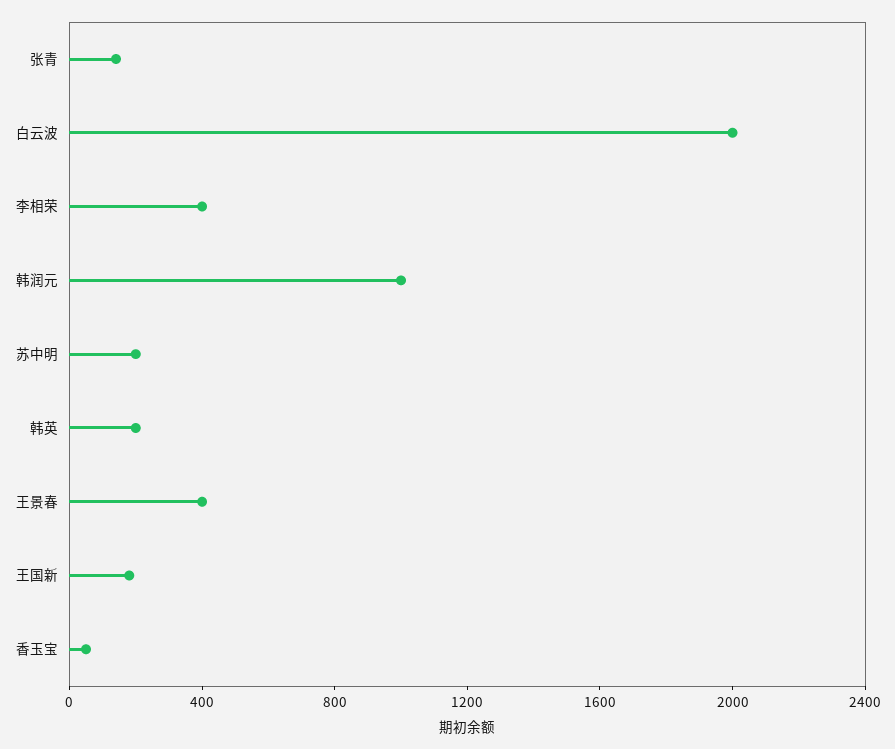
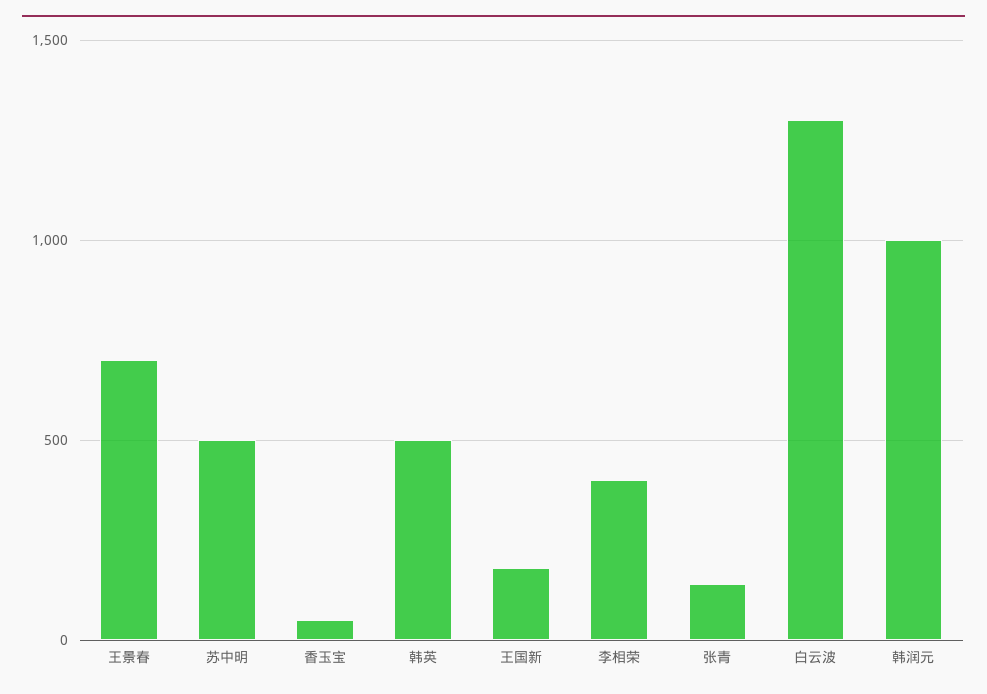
  {
    "张青": 150,
-   "白云波": 2000,
+   "白云波": 1300,
    "李相荣": 400,
    "韩润元": 1000,
-   "苏中明": 200,
+   "苏中明": 500,
-   "韩英": 200,
+   "韩英": 500,
-   "王景春": 400,
+   "王景春": 700,
    "王国新": 200,
    "香玉宝": 50
  }

